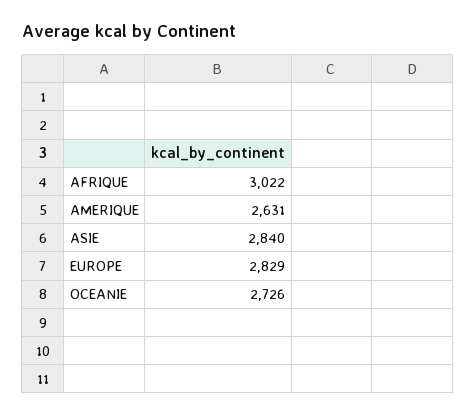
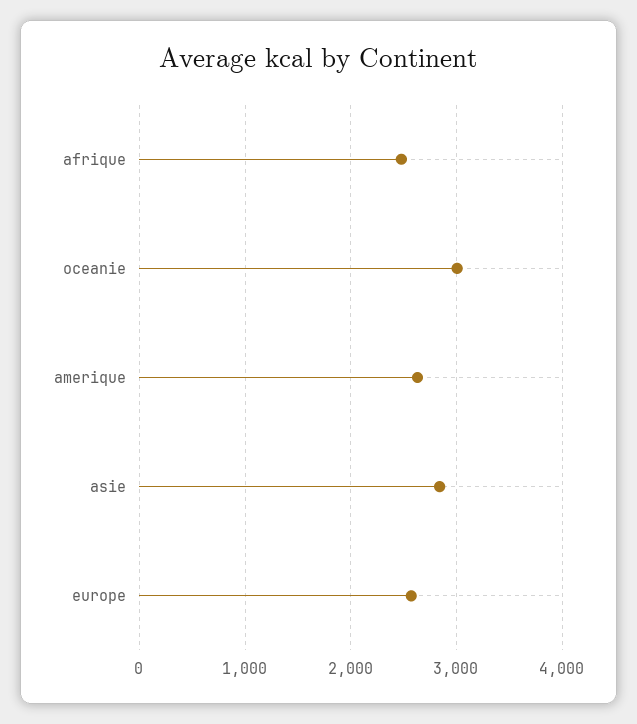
  {
-   "AFRIQUE": 3022,
+   "AFRIQUE": 2500,
    "AMERIQUE": 2631,
    "ASIE": 2840,
-   "EUROPE": 2829,
+   "EUROPE": 2600,
-   "OCEANIE": 2726
+   "OCEANIE": 3000
  }

